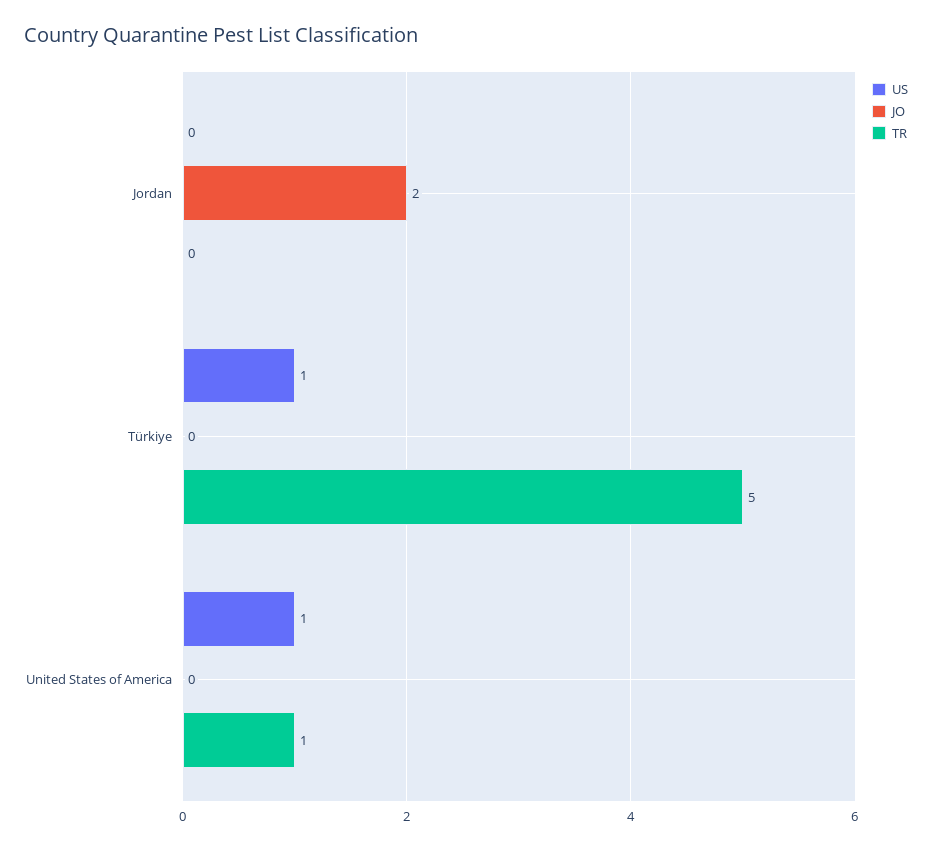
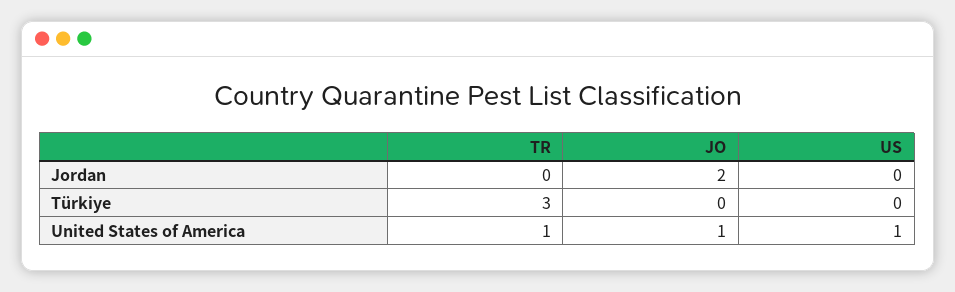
  {
    "US": {
      "Jordan": 0,
-     "Türkiye": 1,
+     "Türkiye": 0,
      "United States of America": 1
    },
    "JO": {
      "Jordan": 2,
      "Türkiye": 0,
-     "United States of America": 0
+     "United States of America": 1
    },
    "TR": {
      "Jordan": 0,
-     "Türkiye": 5,
+     "Türkiye": 3,
      "United States of America": 1
    }
  }

